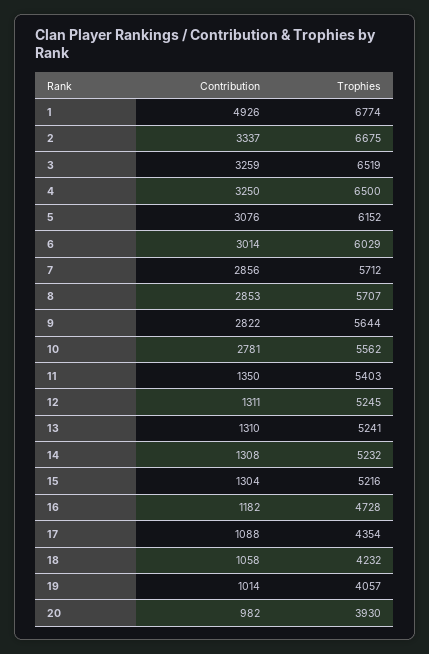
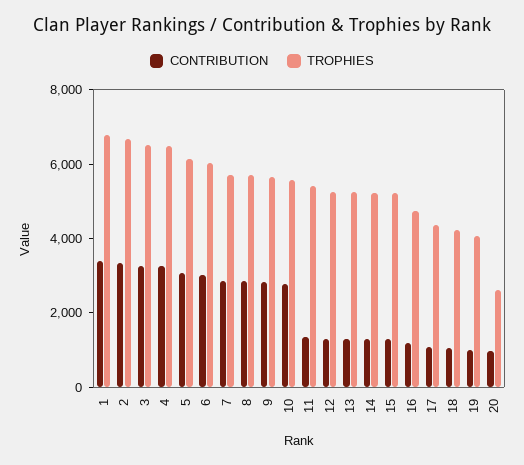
  {
    "Contribution": {
-     "1": 4926,
+     "1": 3500,
      "2": 3337,
      "3": 3259,
      "4": 3250,
      "5": 3076,
      "6": 3014,
      "7": 2856,
      "8": 2853,
      "9": 2822,
      "10": 2781,
      "11": 1350,
      "12": 1311,
      "13": 1310,
      "14": 1308,
      "15": 1304,
      "16": 1182,
      "17": 1088,
      "18": 1058,
      "19": 1014,
      "20": 982
    },
    "Trophies": {
      "1": 6774,
      "2": 6675,
      "3": 6519,
      "4": 6500,
      "5": 6152,
      "6": 6029,
      "7": 5712,
      "8": 5707,
      "9": 5644,
      "10": 5562,
      "11": 5403,
      "12": 5245,
      "13": 5241,
      "14": 5232,
      "15": 5216,
      "16": 4728,
      "17": 4354,
      "18": 4232,
      "19": 4057,
-     "20": 3930
+     "20": 2500
    }
  }

